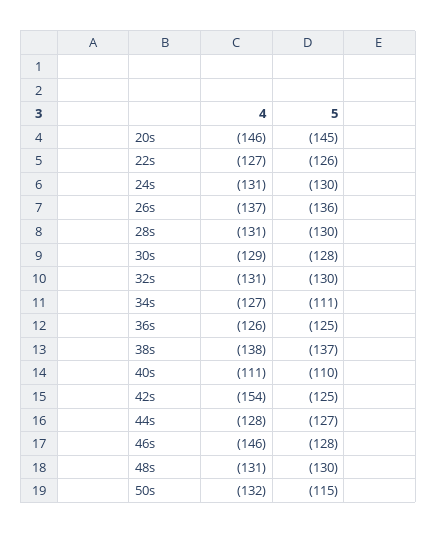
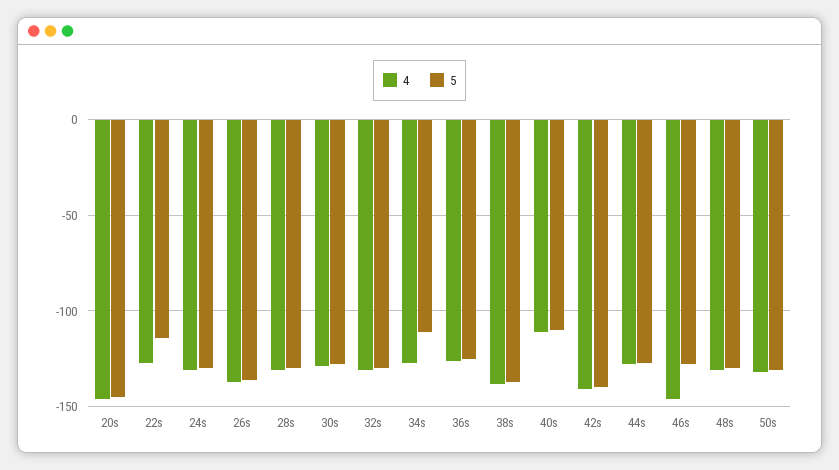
  {
    "4": {
      "20s": -146,
      "22s": -127,
      "24s": -131,
      "26s": -137,
      "28s": -131,
      "30s": -129,
      "32s": -131,
      "34s": -127,
      "36s": -126,
      "38s": -138,
      "40s": -111,
-     "42s": -154,
+     "42s": -140,
      "44s": -128,
      "46s": -146,
      "48s": -131,
      "50s": -132
    },
    "5": {
      "20s": -145,
-     "22s": -126,
+     "22s": -115,
      "24s": -130,
      "26s": -136,
      "28s": -130,
      "30s": -128,
      "32s": -130,
      "34s": -111,
      "36s": -125,
      "38s": -137,
      "40s": -110,
-     "42s": -125,
+     "42s": -140,
      "44s": -127,
      "46s": -128,
      "48s": -130,
-     "50s": -115
+     "50s": -130
    }
  }

